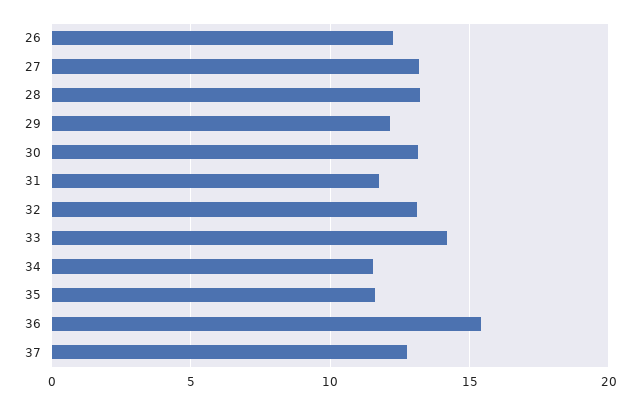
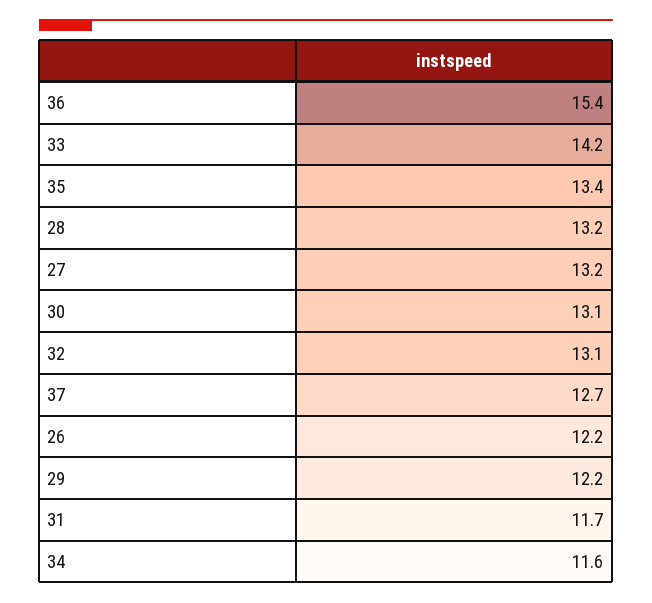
  {
    "26": 12.2,
    "27": 13.2,
    "28": 13.2,
    "29": 12.2,
    "30": 13.1,
    "31": 11.7,
    "32": 13.1,
    "33": 14.2,
    "34": 11.6,
-   "35": 11.5,
+   "35": 13.4,
    "36": 15.4,
    "37": 12.7
  }

